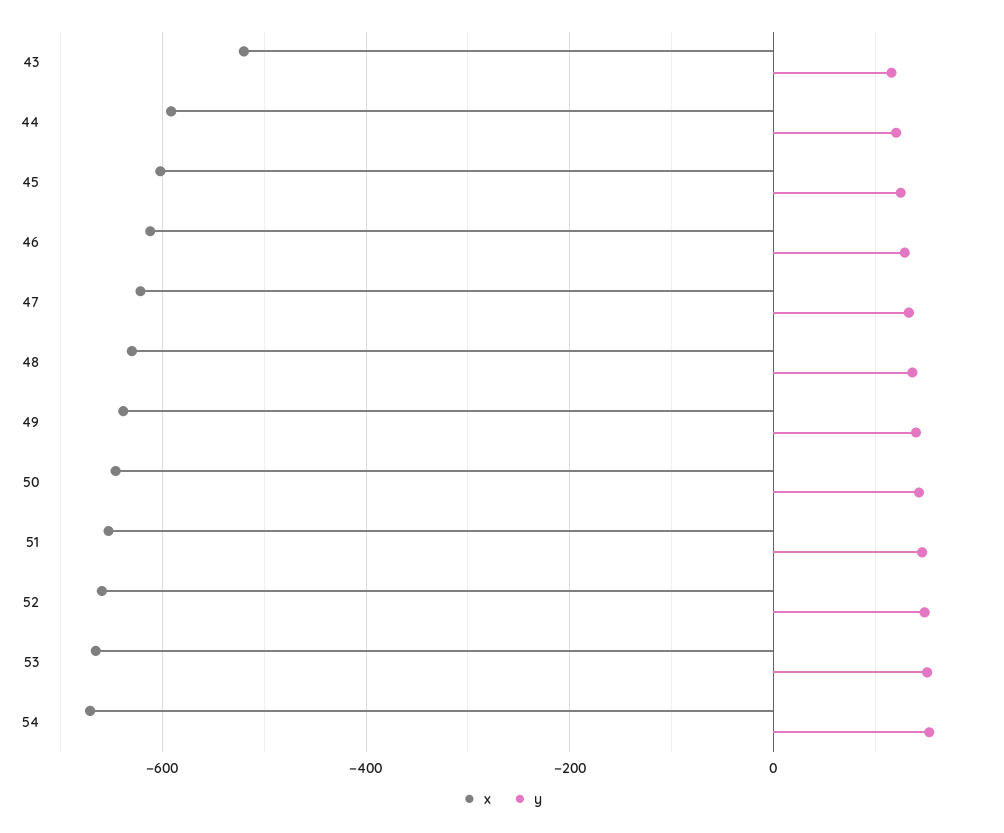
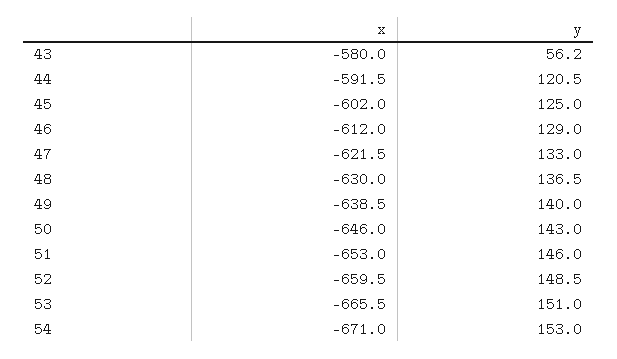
  {
    "x": {
-     "43": -520,
+     "43": -580,
      "44": -591.5,
      "45": -602,
      "46": -612,
      "47": -621.5,
      "48": -630,
      "49": -638.5,
      "50": -646,
      "51": -653,
      "52": -659.5,
      "53": -665.5,
      "54": -671
    },
    "y": {
-     "43": 120,
+     "43": 56.2,
      "44": 120.5,
      "45": 125,
      "46": 129,
      "47": 133,
      "48": 136.5,
      "49": 140,
      "50": 143,
      "51": 146,
      "52": 148.5,
      "53": 151,
      "54": 153
    }
  }

